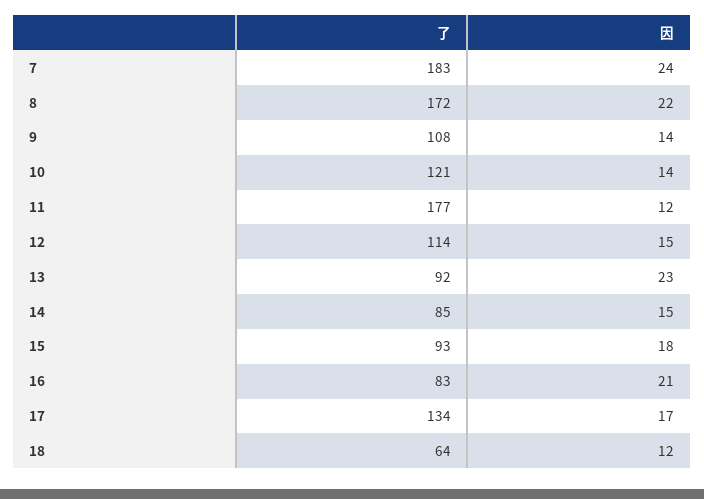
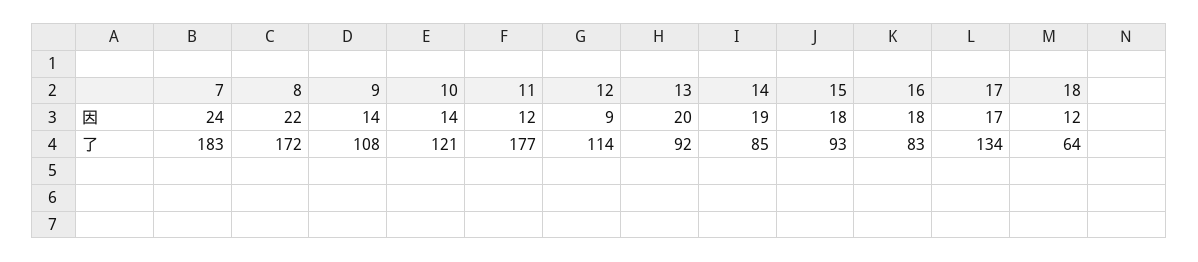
  {
    "了": {
      "7": 183,
      "8": 172,
      "9": 108,
      "10": 121,
      "11": 177,
      "12": 114,
      "13": 92,
      "14": 85,
      "15": 93,
      "16": 83,
      "17": 134,
      "18": 64
    },
    "因": {
      "7": 24,
      "8": 22,
      "9": 14,
      "10": 14,
      "11": 12,
-     "12": 15,
+     "12": 9,
-     "13": 23,
+     "13": 20,
-     "14": 15,
+     "14": 19,
      "15": 18,
-     "16": 21,
+     "16": 18,
      "17": 17,
      "18": 12
    }
  }

